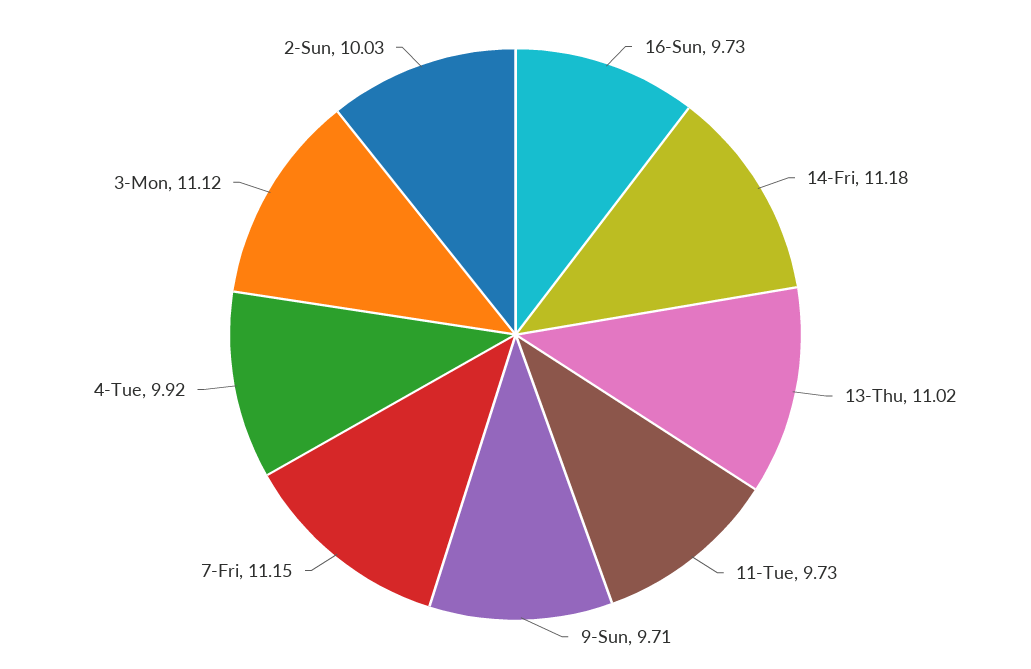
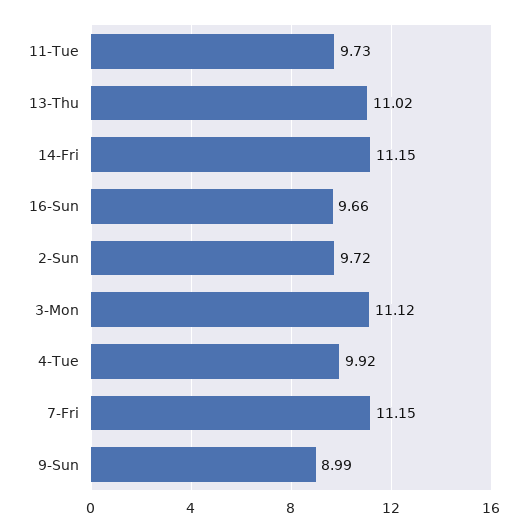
  {
-   "16-Sun": 9.73,
+   "16-Sun": 9.66,
-   "14-Fri": 11.18,
+   "14-Fri": 11.15,
    "13-Thu": 11.02,
    "11-Tue": 9.73,
-   "9-Sun": 9.71,
+   "9-Sun": 8.99,
    "7-Fri": 11.15,
    "4-Tue": 9.92,
    "3-Mon": 11.12,
-   "2-Sun": 10.03
+   "2-Sun": 9.72
  }

